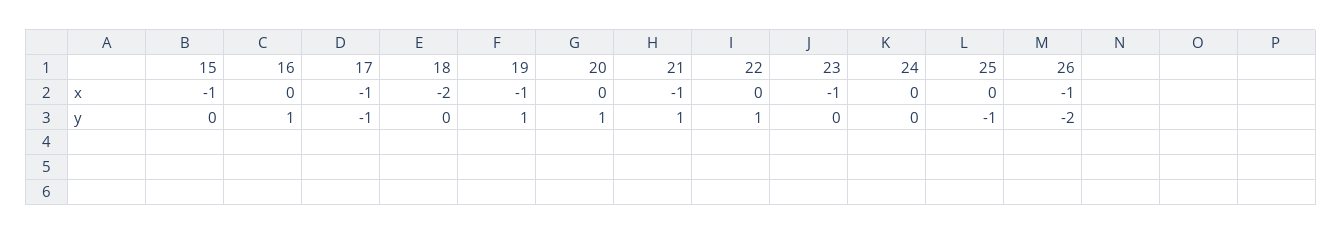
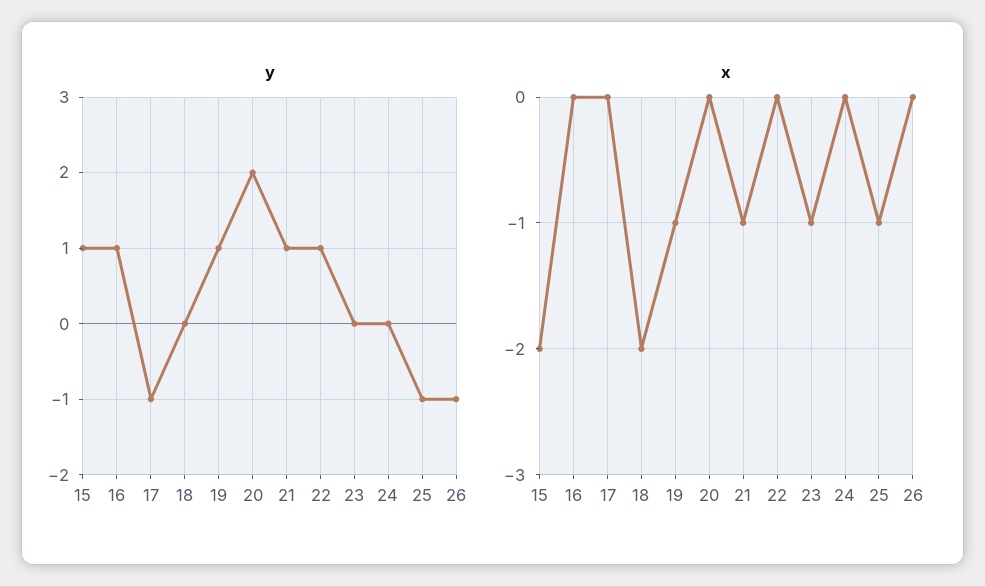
  {
    "x": {
-     "15": -1,
+     "15": -2,
      "16": 0,
-     "17": -1,
+     "17": 0,
      "18": -2,
      "19": -1,
      "20": 0,
      "21": -1,
      "22": 0,
      "23": -1,
      "24": 0,
-     "25": 0,
+     "25": -1,
-     "26": -1
+     "26": 0
    },
    "y": {
-     "15": 0,
+     "15": 1,
      "16": 1,
      "17": -1,
      "18": 0,
      "19": 1,
-     "20": 1,
+     "20": 2,
      "21": 1,
      "22": 1,
      "23": 0,
      "24": 0,
      "25": -1,
-     "26": -2
+     "26": -1
    }
  }

